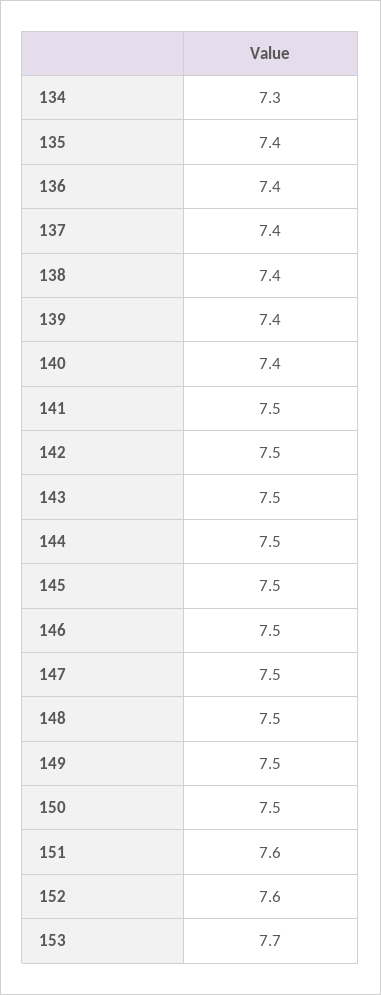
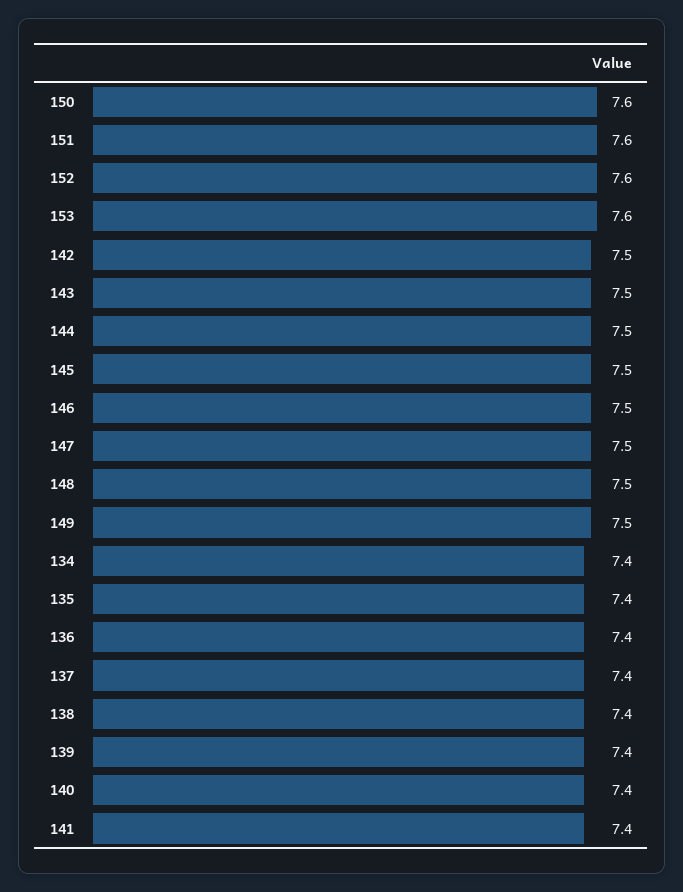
  {
-   "134": 7.3,
+   "134": 7.4,
    "135": 7.4,
    "136": 7.4,
    "137": 7.4,
    "138": 7.4,
    "139": 7.4,
    "140": 7.4,
-   "141": 7.5,
+   "141": 7.4,
    "142": 7.5,
    "143": 7.5,
    "144": 7.5,
    "145": 7.5,
    "146": 7.5,
    "147": 7.5,
    "148": 7.5,
    "149": 7.5,
-   "150": 7.5,
+   "150": 7.6,
    "151": 7.6,
    "152": 7.6,
-   "153": 7.7
+   "153": 7.6
  }

